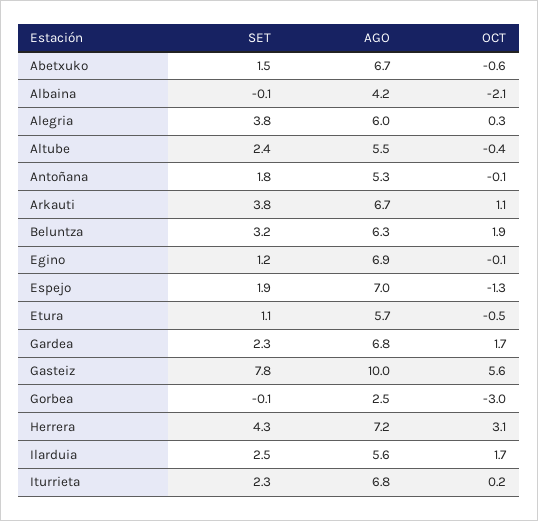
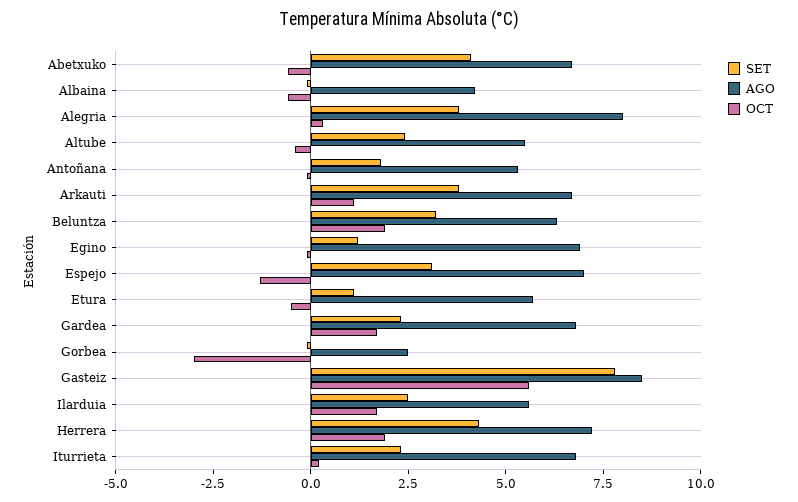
  {
    "SET": {
-     "Abetxuko": 1.5,
+     "Abetxuko": 4,
      "Albaina": -0.1,
      "Alegria": 3.8,
      "Altube": 2.4,
      "Antoñana": 1.8,
      "Arkauti": 3.8,
      "Beluntza": 3.2,
      "Egino": 1.2,
-     "Espejo": 1.9,
+     "Espejo": 3,
      "Etura": 1.1,
      "Gardea": 2.3,
      "Gasteiz": 7.8,
      "Gorbea": -0.1,
      "Herrera": 4.3,
      "Ilarduia": 2.5,
      "Iturrieta": 2.3
    },
    "AGO": {
      "Abetxuko": 6.7,
      "Albaina": 4.2,
-     "Alegria": 6,
+     "Alegria": 8,
      "Altube": 5.5,
      "Antoñana": 5.3,
      "Arkauti": 6.7,
      "Beluntza": 6.3,
      "Egino": 6.9,
      "Espejo": 7,
      "Etura": 5.7,
      "Gardea": 6.8,
-     "Gasteiz": 10,
+     "Gasteiz": 8.5,
      "Gorbea": 2.5,
      "Herrera": 7.2,
      "Ilarduia": 5.6,
      "Iturrieta": 6.8
    },
    "OCT": {
      "Abetxuko": -0.6,
-     "Albaina": -2.1,
+     "Albaina": -0.5,
      "Alegria": 0.3,
      "Altube": -0.4,
      "Antoñana": -0.1,
      "Arkauti": 1.1,
      "Beluntza": 1.9,
      "Egino": -0.1,
      "Espejo": -1.3,
      "Etura": -0.5,
      "Gardea": 1.7,
      "Gasteiz": 5.6,
      "Gorbea": -3,
-     "Herrera": 3.1,
+     "Herrera": 2,
      "Ilarduia": 1.7,
      "Iturrieta": 0.2
    }
  }

